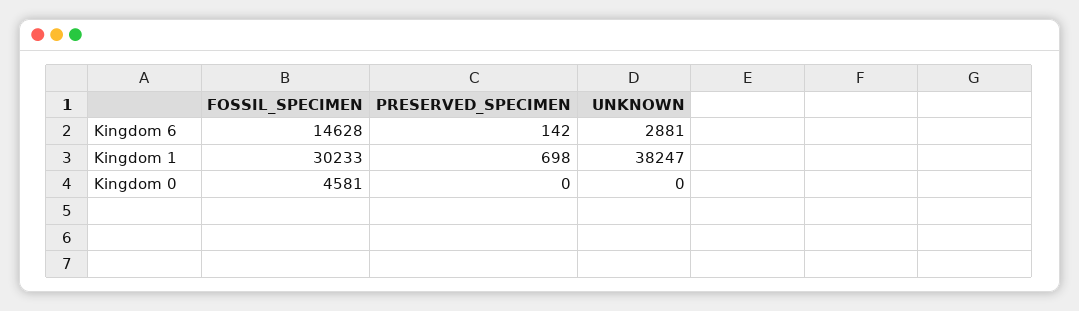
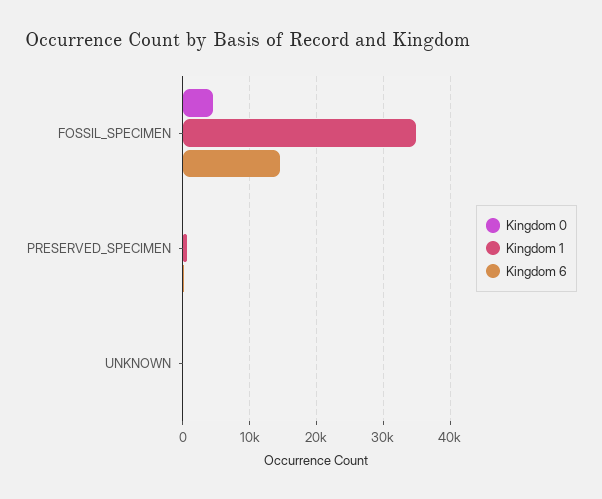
  {
    "Kingdom 6": {
      "FOSSIL_SPECIMEN": 14628,
      "PRESERVED_SPECIMEN": 142,
-     "UNKNOWN": 2881
+     "UNKNOWN": 0
    },
    "Kingdom 1": {
-     "FOSSIL_SPECIMEN": 30233,
+     "FOSSIL_SPECIMEN": 35000,
      "PRESERVED_SPECIMEN": 698,
-     "UNKNOWN": 38247
+     "UNKNOWN": 0
    },
    "Kingdom 0": {
      "FOSSIL_SPECIMEN": 4581,
      "PRESERVED_SPECIMEN": 0,
      "UNKNOWN": 0
    }
  }

